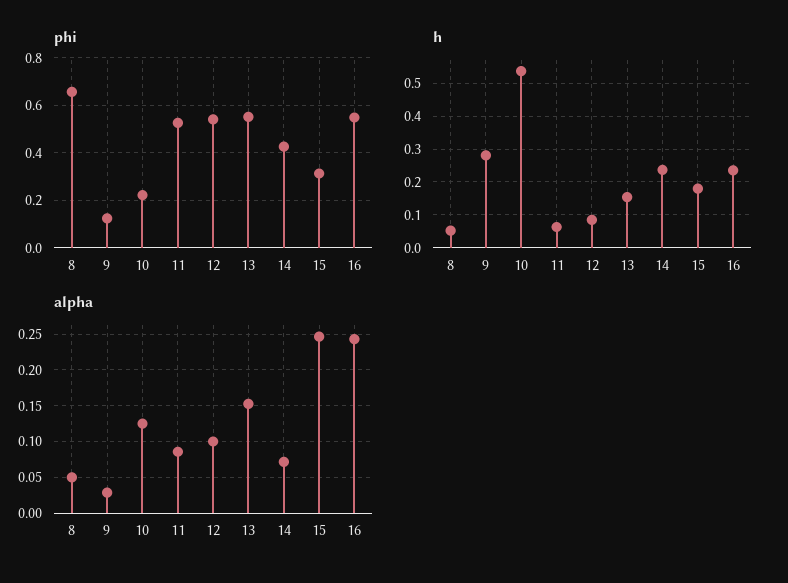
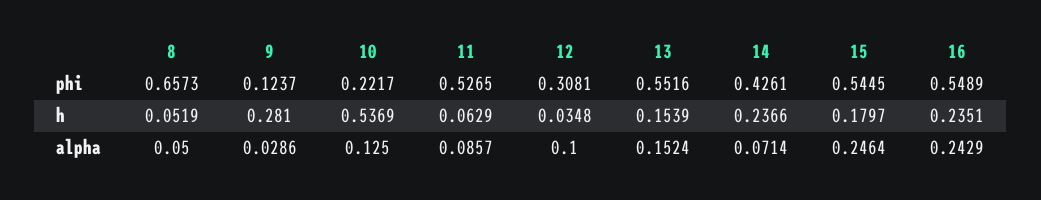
  {
    "phi": {
      "8": 0.6573,
      "9": 0.1237,
      "10": 0.2217,
      "11": 0.5265,
-     "12": 0.55,
+     "12": 0.3081,
      "13": 0.5516,
      "14": 0.4261,
-     "15": 0.3,
+     "15": 0.5445,
      "16": 0.5489
    },
    "h": {
      "8": 0.0519,
      "9": 0.281,
      "10": 0.5369,
      "11": 0.0629,
-     "12": 0.08,
+     "12": 0.0348,
      "13": 0.1539,
      "14": 0.2366,
      "15": 0.1797,
      "16": 0.2351
    },
    "alpha": {
      "8": 0.05,
      "9": 0.0286,
      "10": 0.125,
      "11": 0.0857,
      "12": 0.1,
      "13": 0.1524,
      "14": 0.0714,
      "15": 0.2464,
      "16": 0.2429
    }
  }

